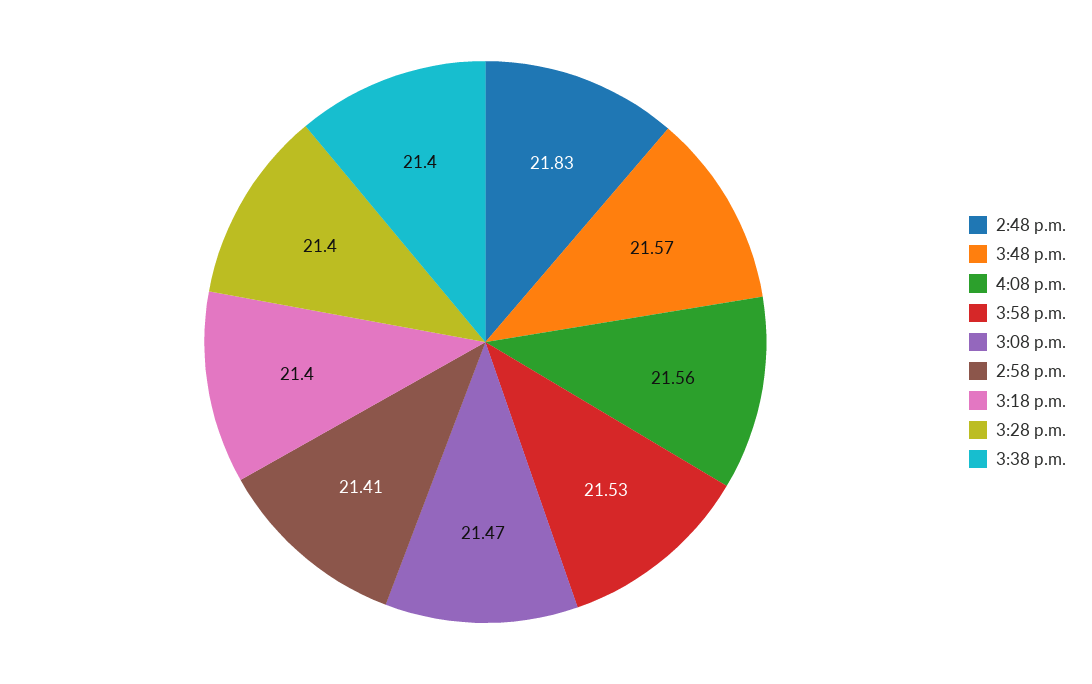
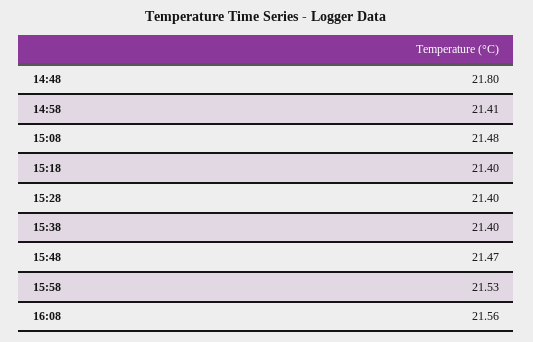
  {
-   "2:48 p.m.": 21.83,
+   "2:48 p.m.": 21.8,
-   "3:48 p.m.": 21.57,
+   "3:48 p.m.": 21.47,
    "4:08 p.m.": 21.56,
    "3:58 p.m.": 21.53,
-   "3:08 p.m.": 21.47,
+   "3:08 p.m.": 21.48,
    "2:58 p.m.": 21.41,
    "3:18 p.m.": 21.4,
    "3:28 p.m.": 21.4,
    "3:38 p.m.": 21.4
  }

